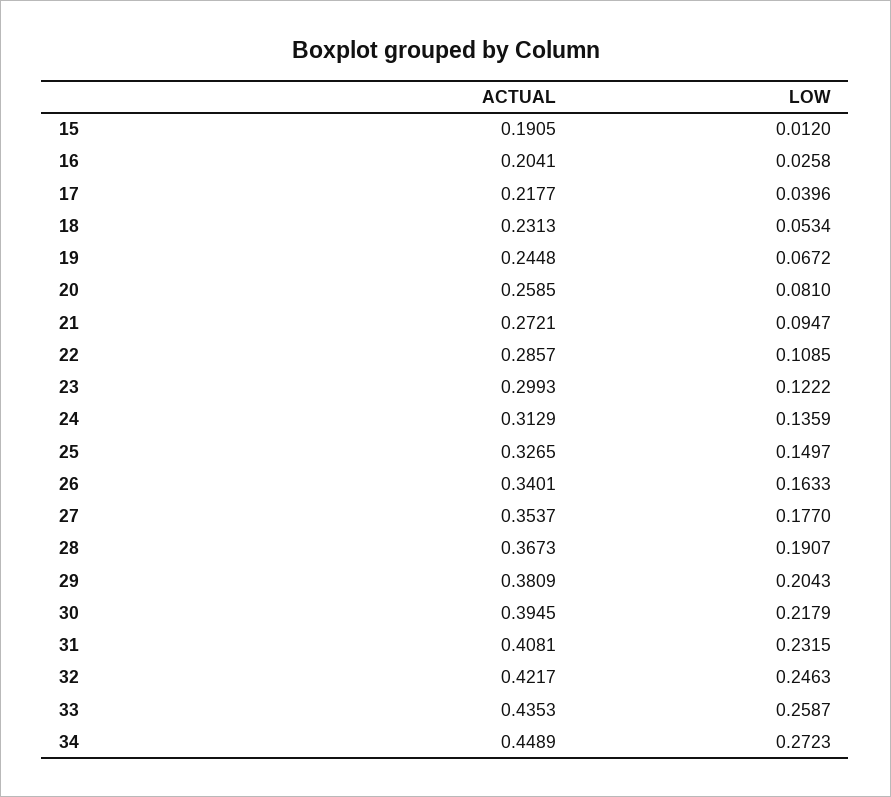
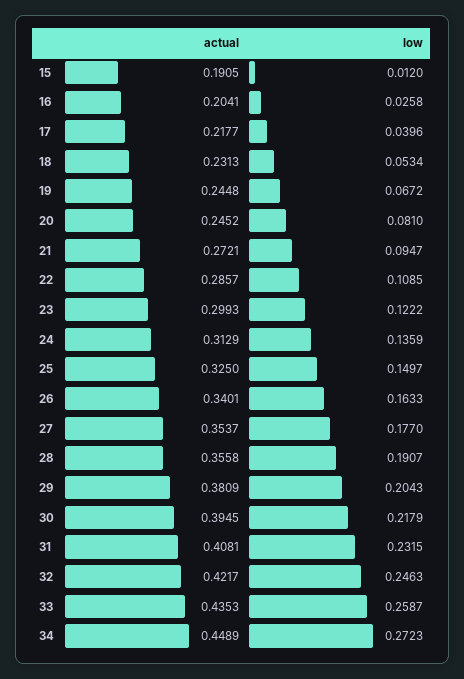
  {
    "ACTUAL": {
      "15": 0.1905,
      "16": 0.2041,
      "17": 0.2177,
      "18": 0.2313,
      "19": 0.2448,
-     "20": 0.2585,
+     "20": 0.2452,
      "21": 0.2721,
      "22": 0.2857,
      "23": 0.2993,
      "24": 0.3129,
-     "25": 0.3265,
+     "25": 0.325,
      "26": 0.3401,
      "27": 0.3537,
-     "28": 0.3673,
+     "28": 0.3558,
      "29": 0.3809,
      "30": 0.3945,
      "31": 0.4081,
      "32": 0.4217,
      "33": 0.4353,
      "34": 0.4489
    },
    "LOW": {
      "15": 0.012,
      "16": 0.0258,
      "17": 0.0396,
      "18": 0.0534,
      "19": 0.0672,
      "20": 0.081,
      "21": 0.0947,
      "22": 0.1085,
      "23": 0.1222,
      "24": 0.1359,
      "25": 0.1497,
      "26": 0.1633,
      "27": 0.177,
      "28": 0.1907,
      "29": 0.2043,
      "30": 0.2179,
      "31": 0.2315,
      "32": 0.2463,
      "33": 0.2587,
      "34": 0.2723
    }
  }

